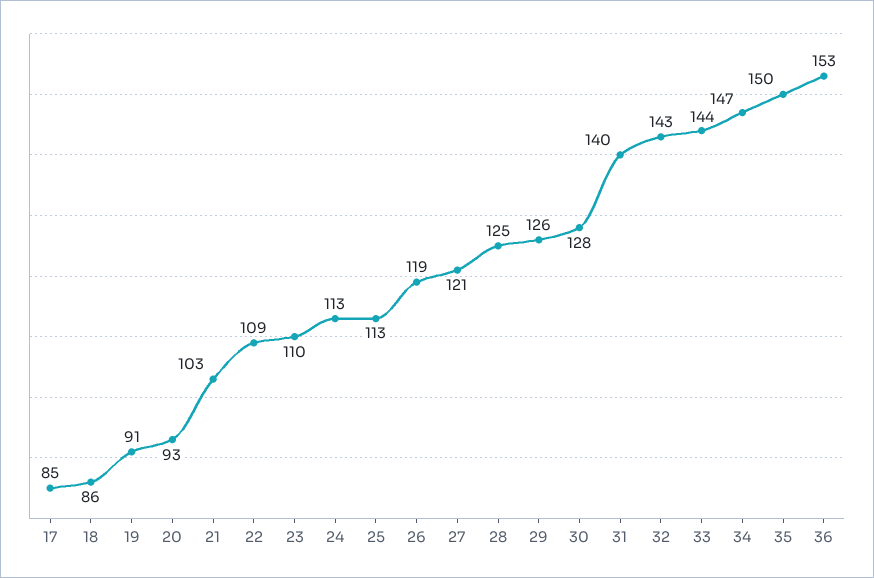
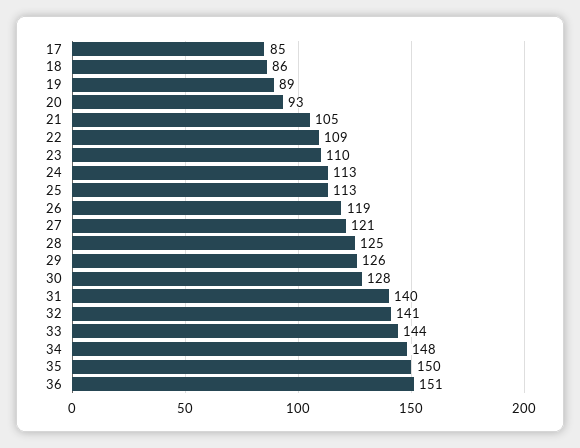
  {
    "17": 85,
    "18": 86,
-   "19": 91,
+   "19": 89,
    "20": 93,
-   "21": 103,
+   "21": 105,
    "22": 109,
    "23": 110,
    "24": 113,
    "25": 113,
    "26": 119,
    "27": 121,
    "28": 125,
    "29": 126,
    "30": 128,
    "31": 140,
-   "32": 143,
+   "32": 141,
    "33": 144,
-   "34": 147,
+   "34": 148,
    "35": 150,
-   "36": 153
+   "36": 151
  }

